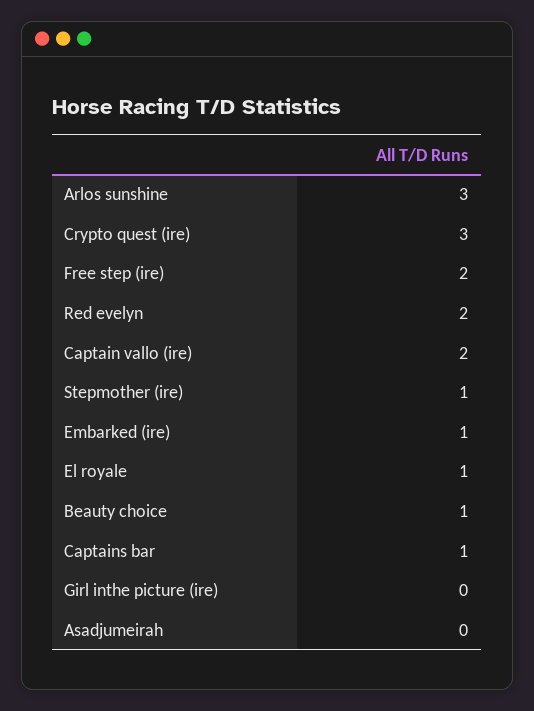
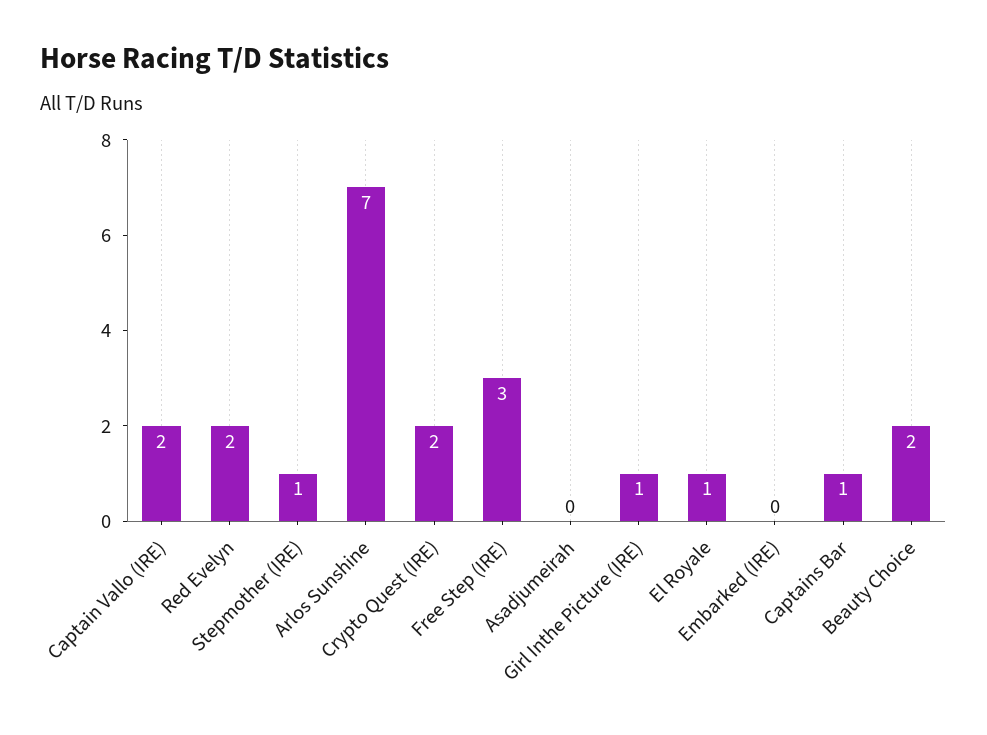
  {
-   "Arlos sunshine": 3,
+   "Arlos sunshine": 7,
-   "Crypto quest (ire)": 3,
+   "Crypto quest (ire)": 2,
-   "Free step (ire)": 2,
+   "Free step (ire)": 3,
    "Red evelyn": 2,
    "Captain vallo (ire)": 2,
    "Stepmother (ire)": 1,
-   "Embarked (ire)": 1,
+   "Embarked (ire)": 0,
    "El royale": 1,
-   "Beauty choice": 1,
+   "Beauty choice": 2,
    "Captains bar": 1,
-   "Girl inthe picture (ire)": 0,
+   "Girl inthe picture (ire)": 1,
    "Asadjumeirah": 0
  }

